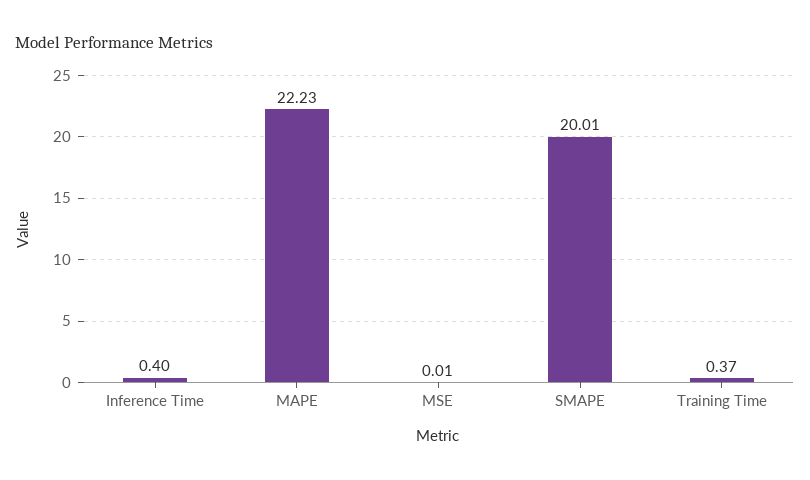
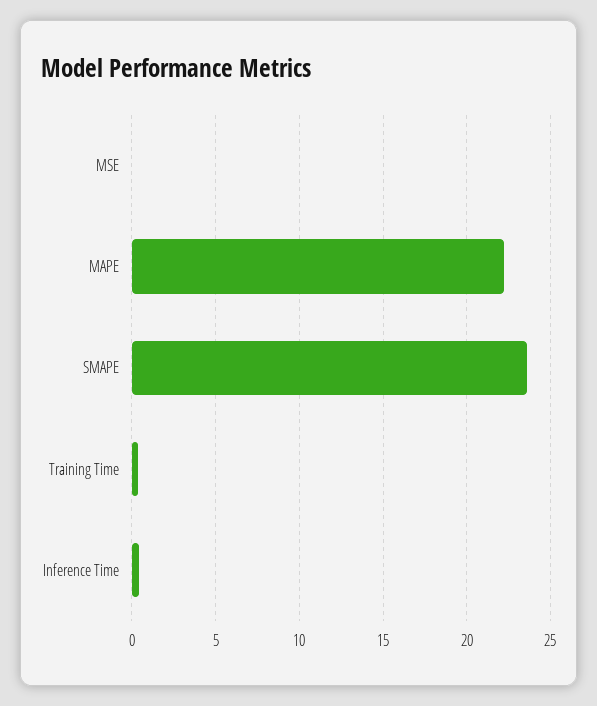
  {
    "Inference Time": 0.4,
    "MAPE": 22.23,
    "MSE": 0.01,
-   "SMAPE": 20.01,
+   "SMAPE": 23.5,
    "Training Time": 0.37
  }

